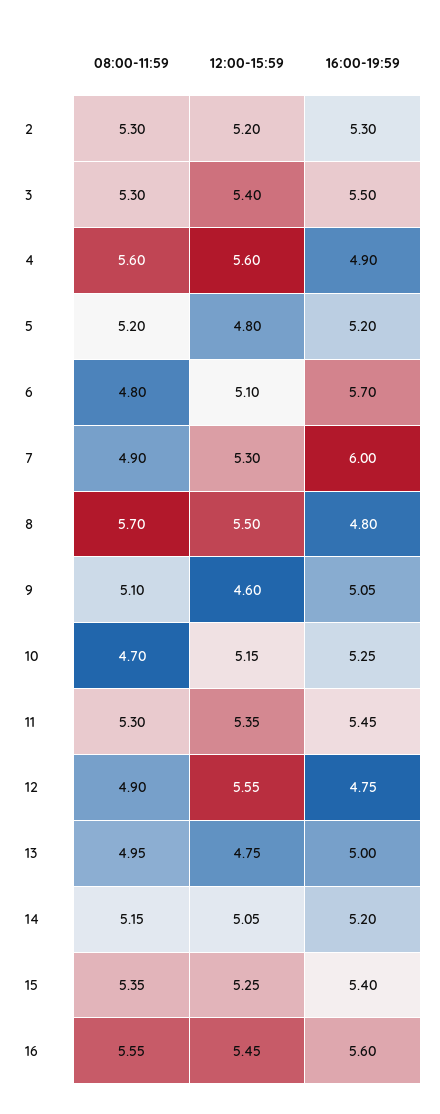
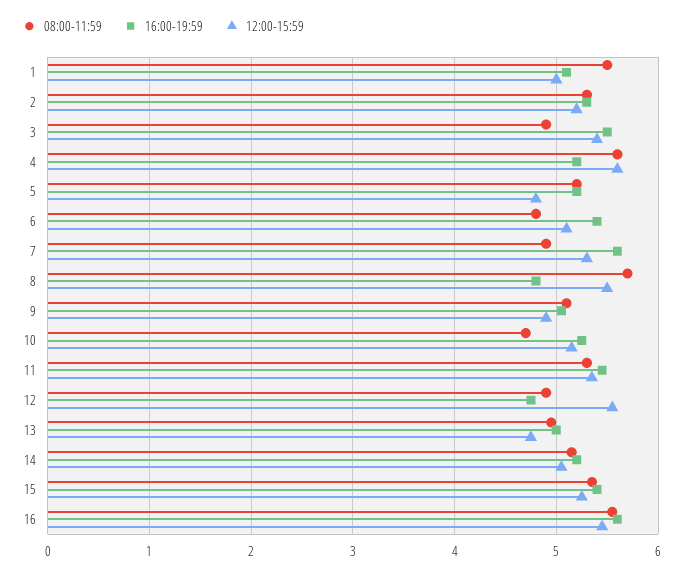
  {
    "08:00-11:59": {
      "2": 5.3,
-     "3": 5.3,
+     "3": 4.9,
      "4": 5.6,
      "5": 5.2,
      "6": 4.8,
      "7": 4.9,
      "8": 5.7,
      "9": 5.1,
      "10": 4.7,
      "11": 5.3,
      "12": 4.9,
      "13": 4.95,
      "14": 5.15,
      "15": 5.35,
-     "16": 5.55
+     "16": 5.55,
+     "1": 5.5
    },
    "12:00-15:59": {
      "2": 5.2,
      "3": 5.4,
      "4": 5.6,
      "5": 4.8,
      "6": 5.1,
      "7": 5.3,
      "8": 5.5,
-     "9": 4.6,
+     "9": 4.9,
      "10": 5.15,
      "11": 5.35,
      "12": 5.55,
      "13": 4.75,
      "14": 5.05,
      "15": 5.25,
-     "16": 5.45
+     "16": 5.45,
+     "1": 5
    },
    "16:00-19:59": {
      "2": 5.3,
      "3": 5.5,
-     "4": 4.9,
+     "4": 5.2,
      "5": 5.2,
-     "6": 5.7,
+     "6": 5.4,
-     "7": 6,
+     "7": 5.6,
      "8": 4.8,
      "9": 5.05,
      "10": 5.25,
      "11": 5.45,
      "12": 4.75,
      "13": 5,
      "14": 5.2,
      "15": 5.4,
-     "16": 5.6
+     "16": 5.6,
+     "1": 5.1
    }
  }

